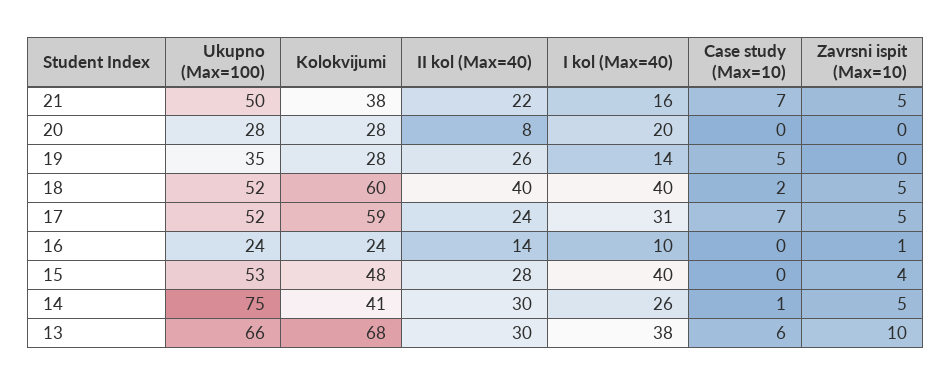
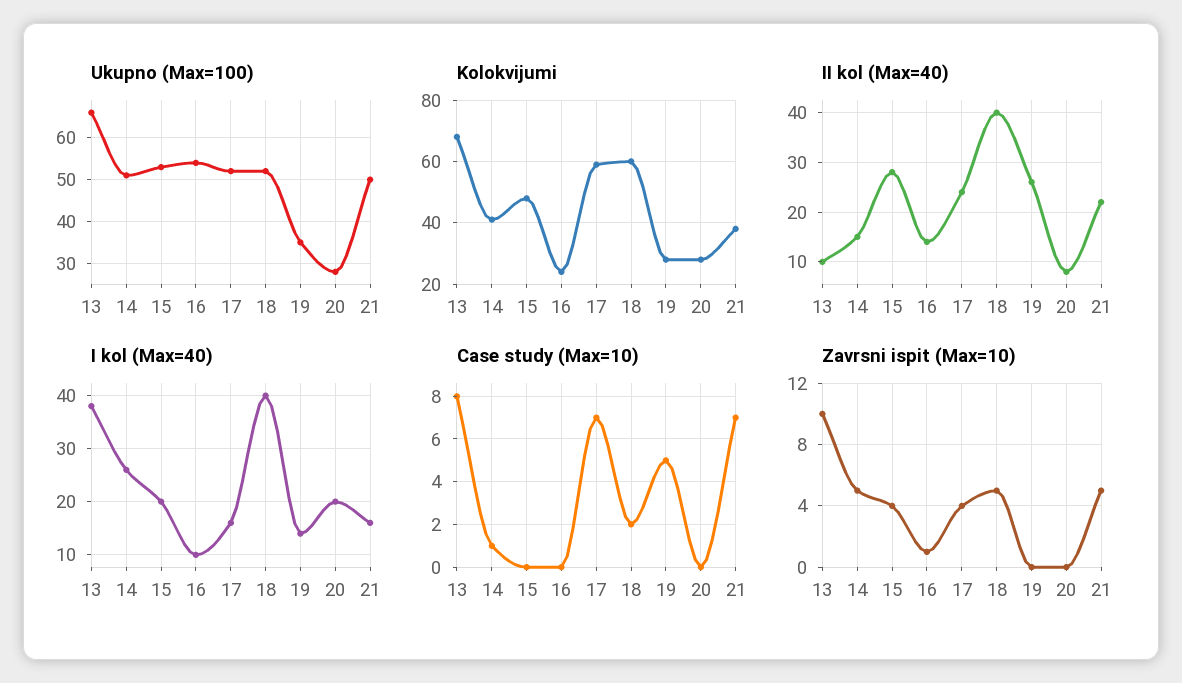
  {
    "Ukupno (Max=100)": {
      "21": 50,
      "20": 28,
      "19": 35,
      "18": 52,
      "17": 52,
-     "16": 24,
+     "16": 55,
      "15": 53,
-     "14": 75,
+     "14": 50,
      "13": 66
    },
    "Kolokvijumi": {
      "21": 38,
      "20": 28,
      "19": 28,
      "18": 60,
      "17": 59,
      "16": 24,
      "15": 48,
      "14": 41,
      "13": 68
    },
    "II kol (Max=40)": {
      "21": 22,
      "20": 8,
      "19": 26,
      "18": 40,
      "17": 24,
      "16": 14,
      "15": 28,
-     "14": 30,
+     "14": 15,
-     "13": 30
+     "13": 10
    },
    "I kol (Max=40)": {
      "21": 16,
      "20": 20,
      "19": 14,
      "18": 40,
-     "17": 31,
+     "17": 15,
      "16": 10,
-     "15": 40,
+     "15": 20,
      "14": 26,
      "13": 38
    },
    "Case study (Max=10)": {
      "21": 7,
      "20": 0,
      "19": 5,
      "18": 2,
      "17": 7,
      "16": 0,
      "15": 0,
      "14": 1,
-     "13": 6
+     "13": 8
    },
    "Zavrsni ispit (Max=10)": {
      "21": 5,
      "20": 0,
      "19": 0,
      "18": 5,
-     "17": 5,
+     "17": 4,
      "16": 1,
      "15": 4,
      "14": 5,
      "13": 10
    }
  }

